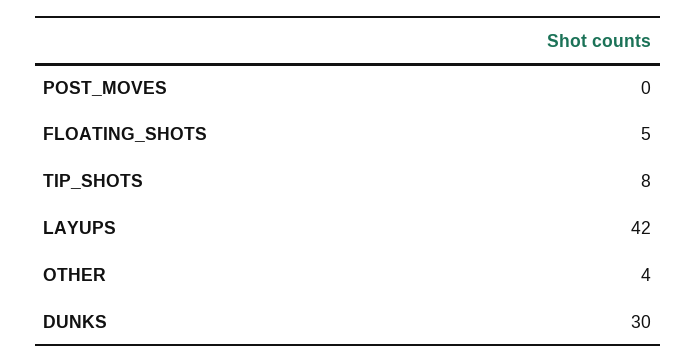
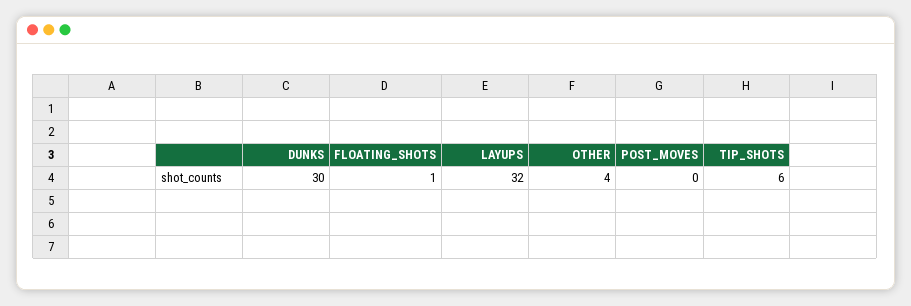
  {
    "POST_MOVES": 0,
-   "FLOATING_SHOTS": 5,
+   "FLOATING_SHOTS": 1,
-   "TIP_SHOTS": 8,
+   "TIP_SHOTS": 6,
-   "LAYUPS": 42,
+   "LAYUPS": 32,
    "OTHER": 4,
    "DUNKS": 30
  }

